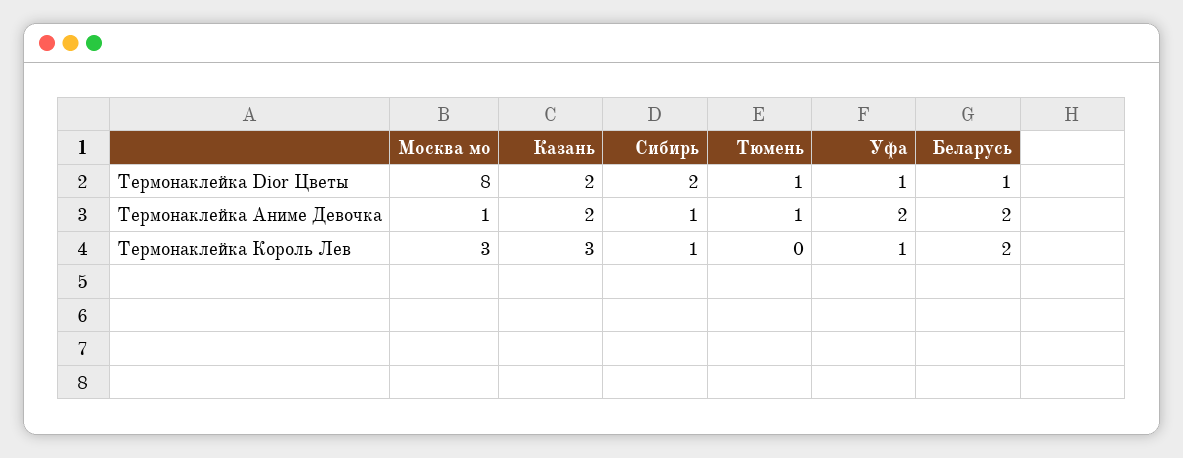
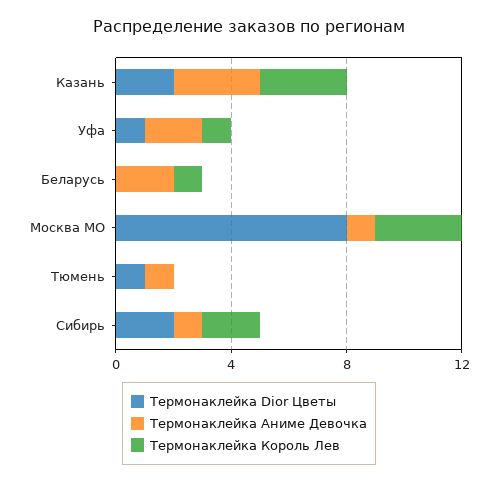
  {
    "Термонаклейка Dior Цветы": {
      "Москва мо": 8,
      "Казань": 2,
      "Сибирь": 2,
      "Тюмень": 1,
      "Уфа": 1,
-     "Беларусь": 1
+     "Беларусь": 0
    },
    "Термонаклейка Аниме Девочка": {
      "Москва мо": 1,
-     "Казань": 2,
+     "Казань": 3,
      "Сибирь": 1,
      "Тюмень": 1,
      "Уфа": 2,
      "Беларусь": 2
    },
    "Термонаклейка Король Лев": {
      "Москва мо": 3,
      "Казань": 3,
-     "Сибирь": 1,
+     "Сибирь": 2,
      "Тюмень": 0,
      "Уфа": 1,
-     "Беларусь": 2
+     "Беларусь": 1
    }
  }

